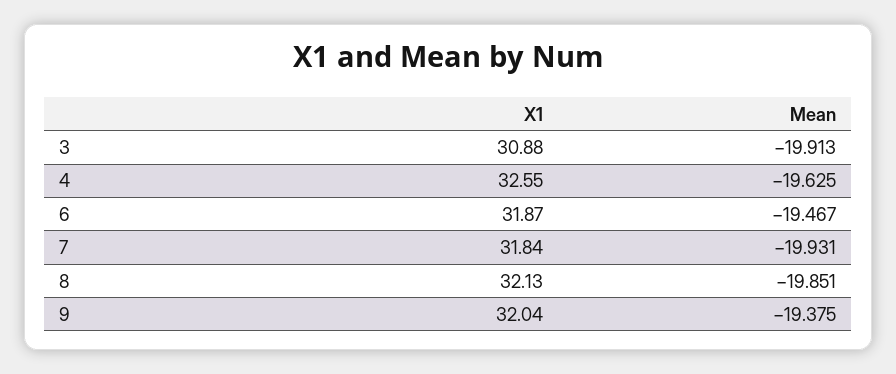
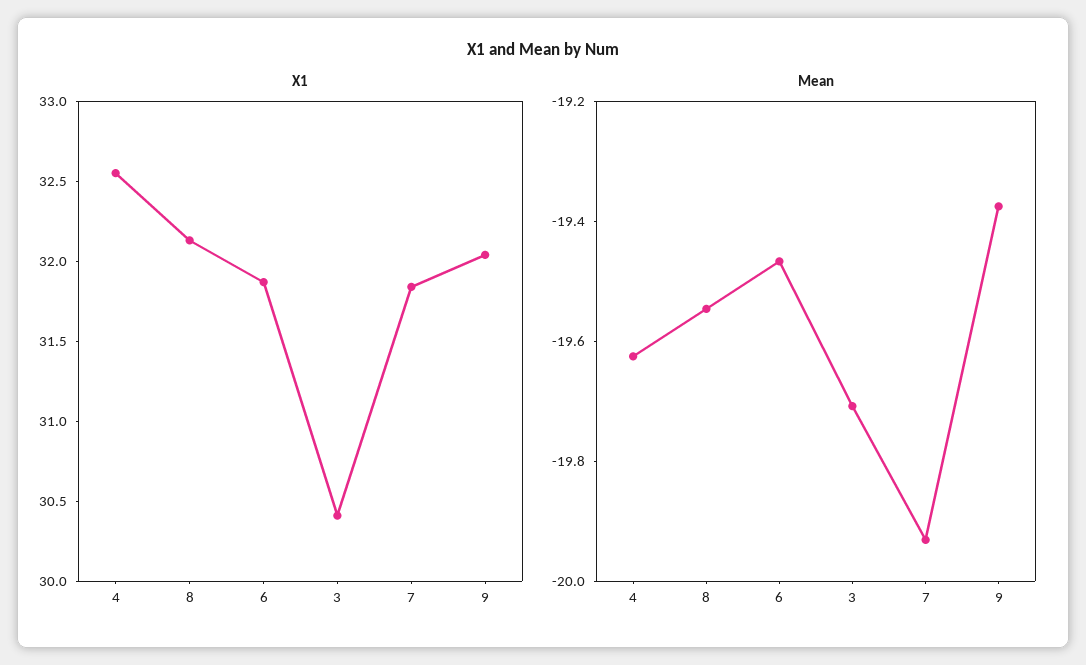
  {
    "X1": {
-     "3": 30.88,
+     "3": 30.4,
      "4": 32.55,
      "6": 31.87,
      "7": 31.84,
      "8": 32.13,
      "9": 32.04
    },
    "Mean": {
-     "3": -19.913,
+     "3": -19.7,
      "4": -19.625,
      "6": -19.467,
      "7": -19.931,
-     "8": -19.851,
+     "8": -19.55,
      "9": -19.375
    }
  }

